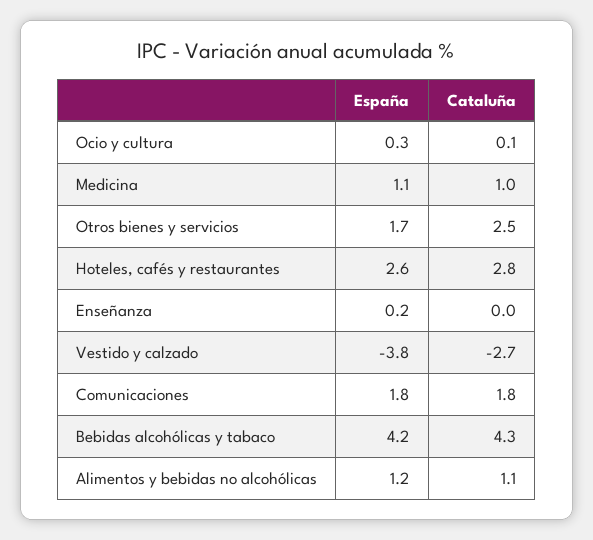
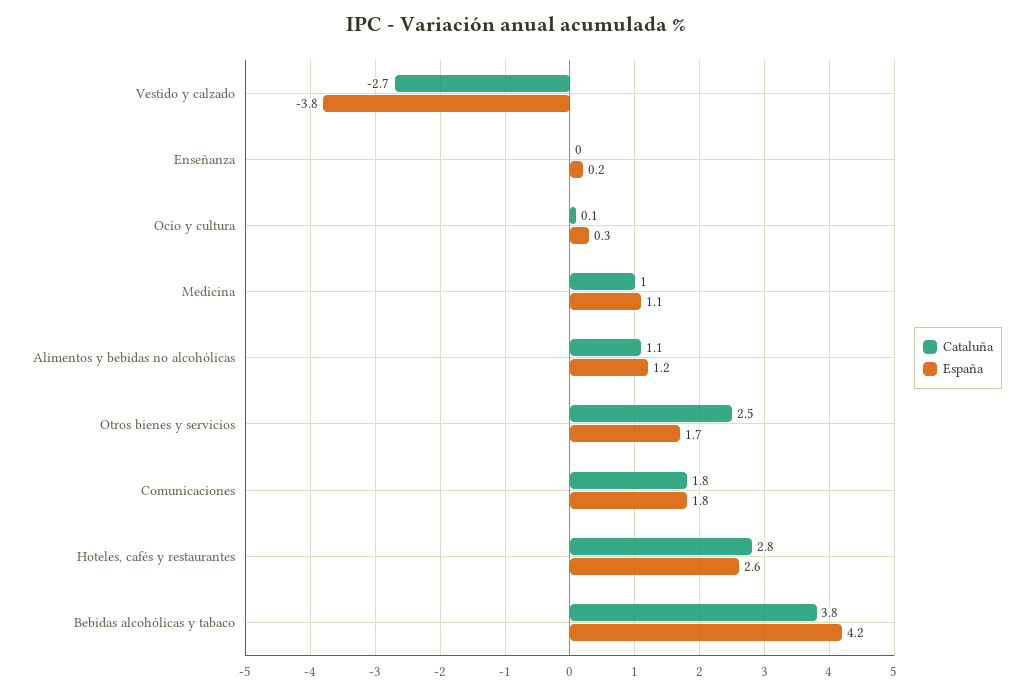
  {
    "España": {
      "Ocio y cultura": 0.3,
      "Medicina": 1.1,
      "Otros bienes y servicios": 1.7,
      "Hoteles, cafés y restaurantes": 2.6,
      "Enseñanza": 0.2,
      "Vestido y calzado": -3.8,
      "Comunicaciones": 1.8,
      "Bebidas alcohólicas y tabaco": 4.2,
      "Alimentos y bebidas no alcohólicas": 1.2
    },
    "Cataluña": {
      "Ocio y cultura": 0.1,
      "Medicina": 1,
      "Otros bienes y servicios": 2.5,
      "Hoteles, cafés y restaurantes": 2.8,
      "Enseñanza": 0,
      "Vestido y calzado": -2.7,
      "Comunicaciones": 1.8,
-     "Bebidas alcohólicas y tabaco": 4.3,
+     "Bebidas alcohólicas y tabaco": 3.8,
      "Alimentos y bebidas no alcohólicas": 1.1
    }
  }

